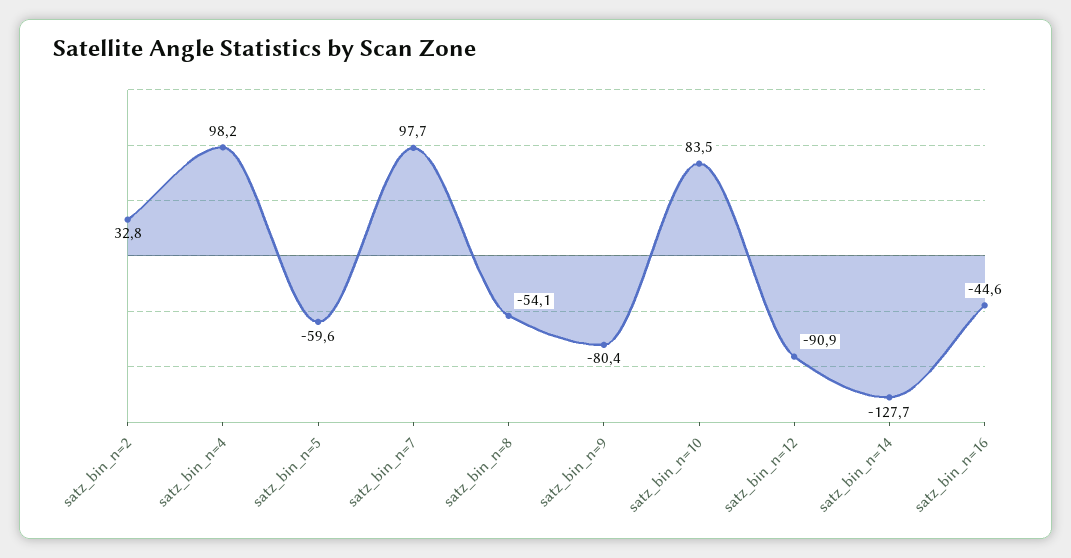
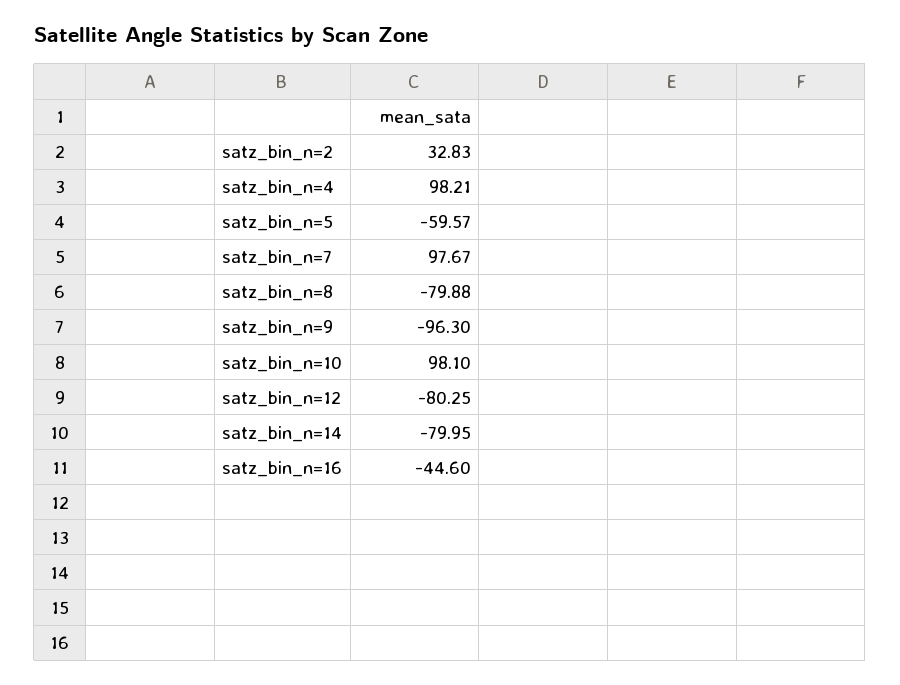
  {
    "satz_bin_n=2": 32.83,
    "satz_bin_n=4": 98.21,
    "satz_bin_n=5": -59.57,
    "satz_bin_n=7": 97.67,
-   "satz_bin_n=8": -54.1,
+   "satz_bin_n=8": -79.88,
-   "satz_bin_n=9": -80.4,
+   "satz_bin_n=9": -96.3,
-   "satz_bin_n=10": 83.5,
+   "satz_bin_n=10": 98.1,
-   "satz_bin_n=12": -90.9,
+   "satz_bin_n=12": -80.25,
-   "satz_bin_n=14": -127.7,
+   "satz_bin_n=14": -79.95,
    "satz_bin_n=16": -44.6
  }

